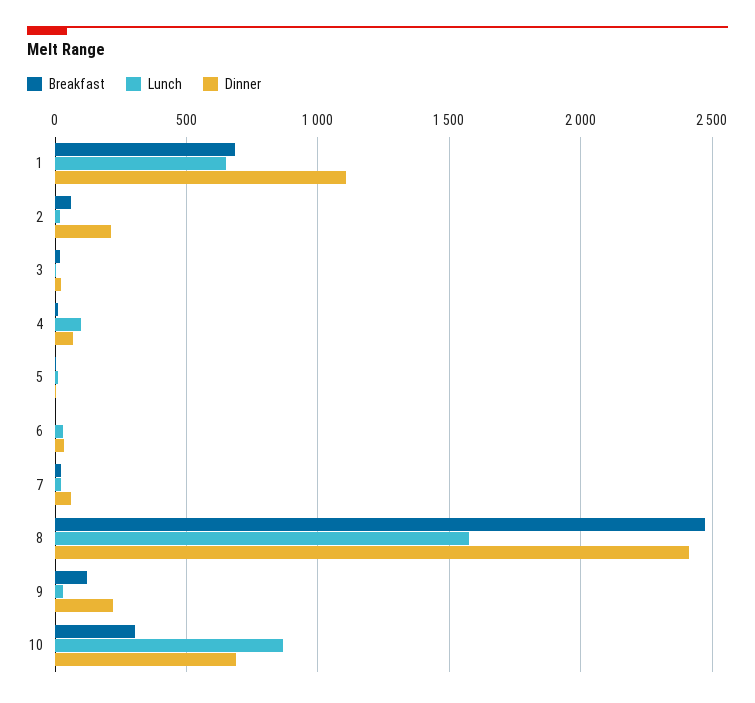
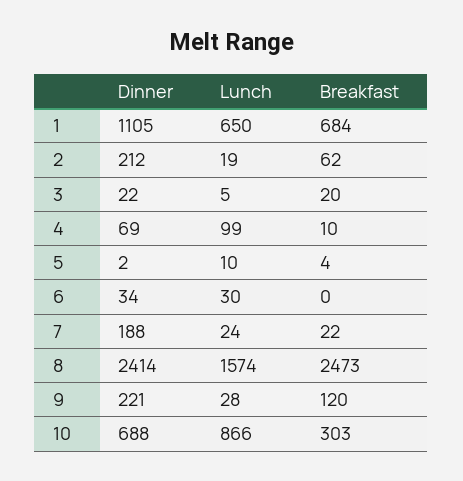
  {
    "Breakfast": {
      "1": 684,
      "2": 62,
      "3": 20,
      "4": 10,
      "5": 4,
      "6": 0,
      "7": 22,
      "8": 2473,
      "9": 120,
      "10": 303
    },
    "Lunch": {
      "1": 650,
      "2": 19,
      "3": 5,
      "4": 99,
      "5": 10,
      "6": 30,
      "7": 24,
      "8": 1574,
      "9": 28,
      "10": 866
    },
    "Dinner": {
      "1": 1105,
      "2": 212,
      "3": 22,
      "4": 69,
      "5": 2,
      "6": 34,
-     "7": 50,
+     "7": 188,
      "8": 2414,
      "9": 221,
      "10": 688
    }
  }

